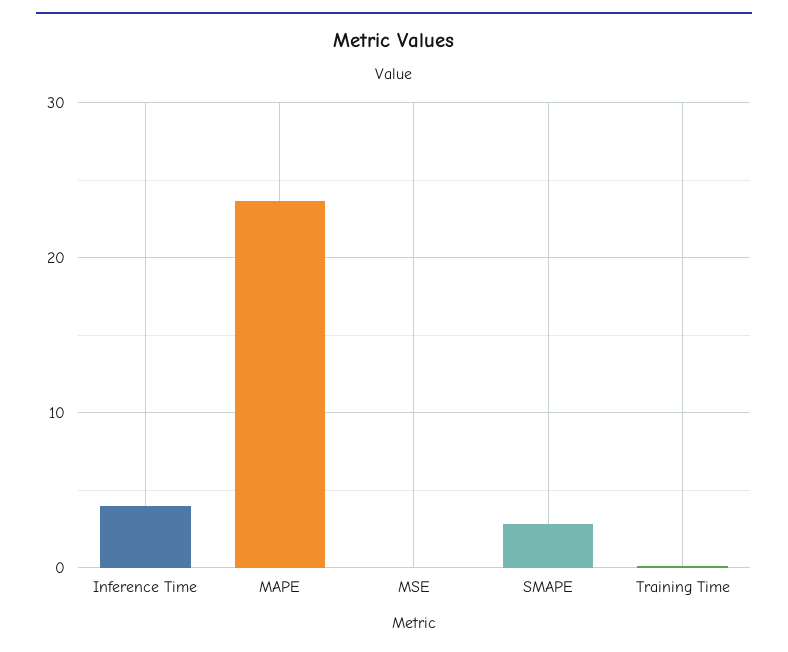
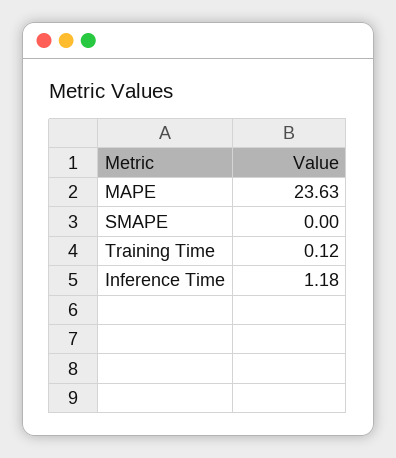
  {
-   "Inference Time": 4,
+   "Inference Time": 1.18,
    "MAPE": 23.63,
-   "MSE": 0,
-   "SMAPE": 3,
+   "SMAPE": 0,
    "Training Time": 0.12
  }

